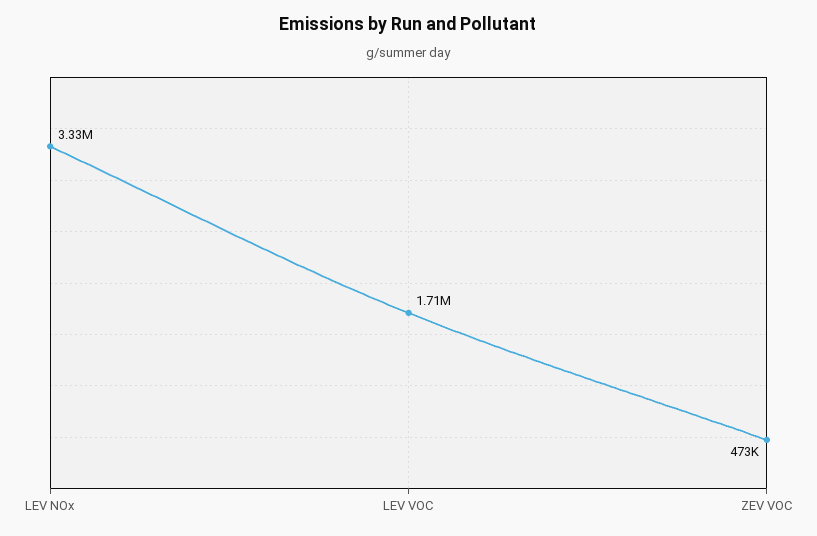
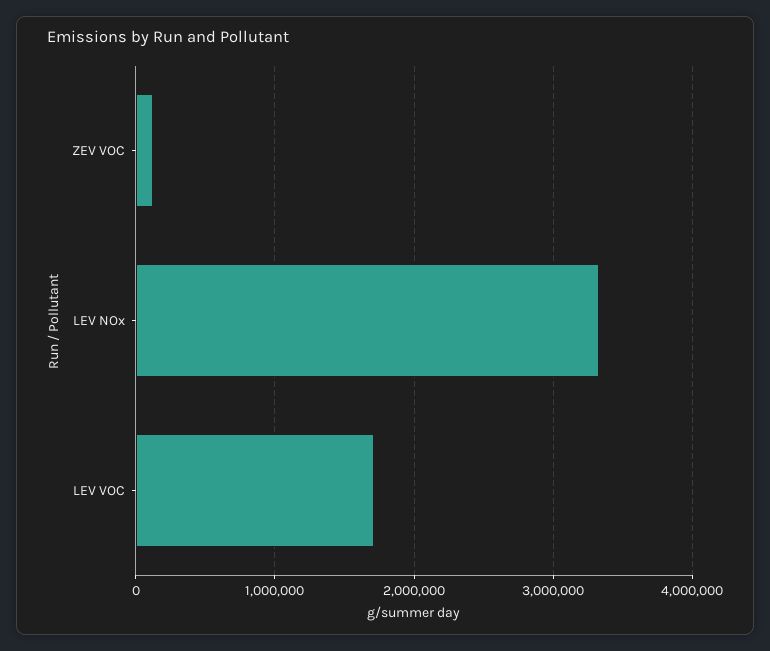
  {
    "LEV NOx": 3330000,
    "LEV VOC": 1710000,
-   "ZEV VOC": 473000
+   "ZEV VOC": 100000
  }

